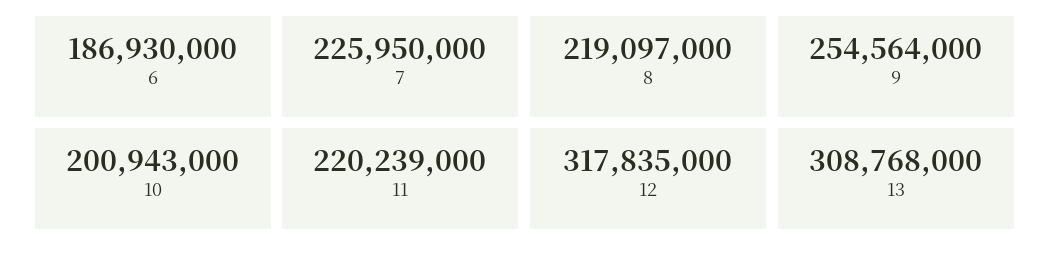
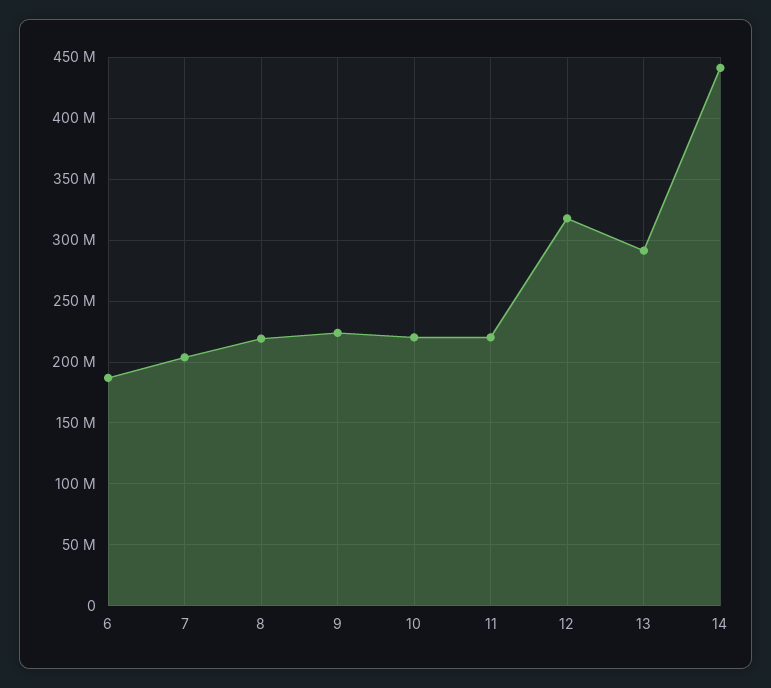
  {
    "6": 186930000,
-   "7": 225950000,
+   "7": 205000000,
    "8": 219097000,
-   "9": 254564000,
+   "9": 225000000,
-   "10": 200943000,
+   "10": 220000000,
    "11": 220239000,
    "12": 317835000,
-   "13": 308768000
+   "13": 290000000,
+   "14": 440000000
  }

